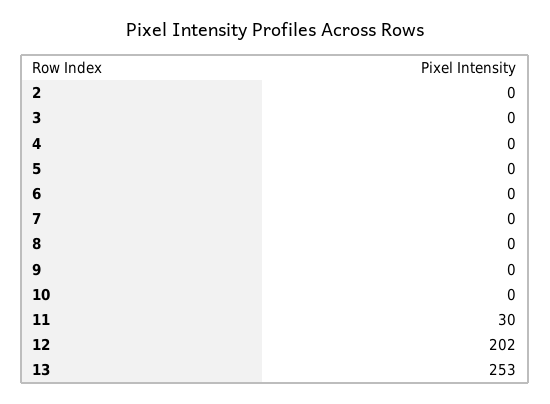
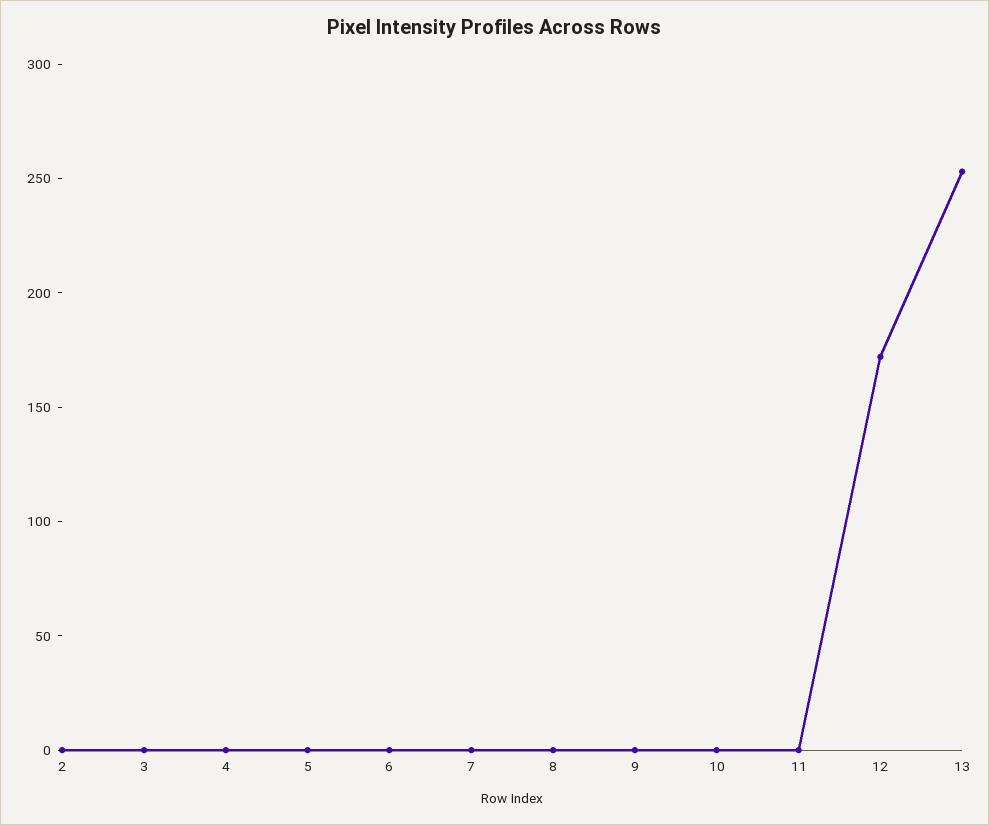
  {
    "2": 0,
    "3": 0,
    "4": 0,
    "5": 0,
    "6": 0,
    "7": 0,
    "8": 0,
    "9": 0,
    "10": 0,
-   "11": 30,
+   "11": 0,
-   "12": 202,
+   "12": 170,
    "13": 253
  }

